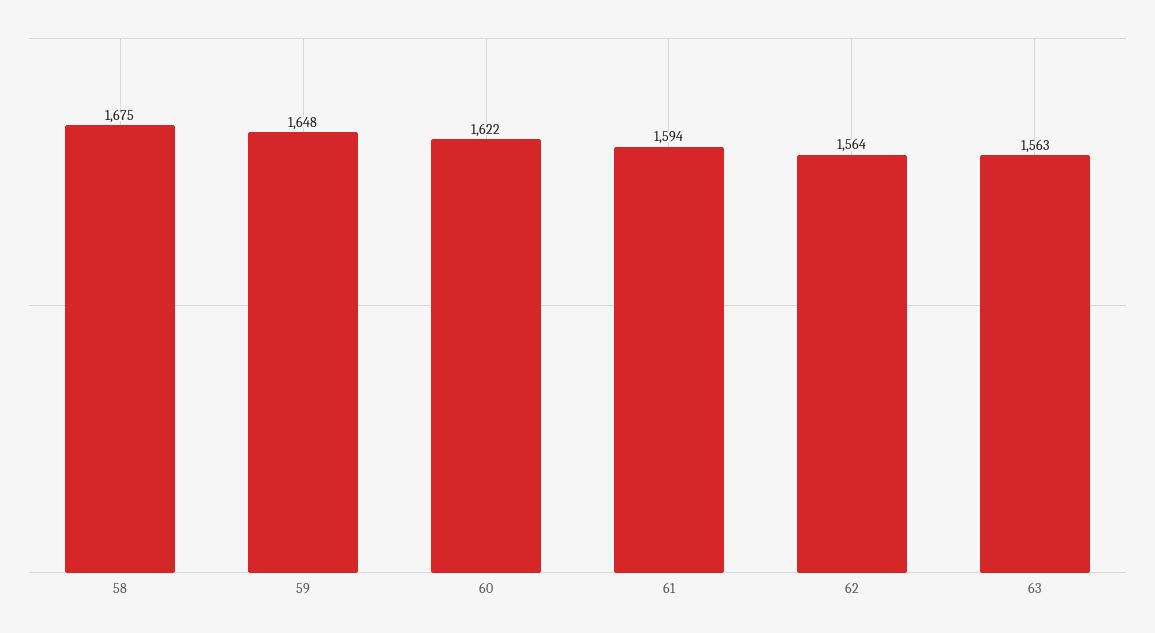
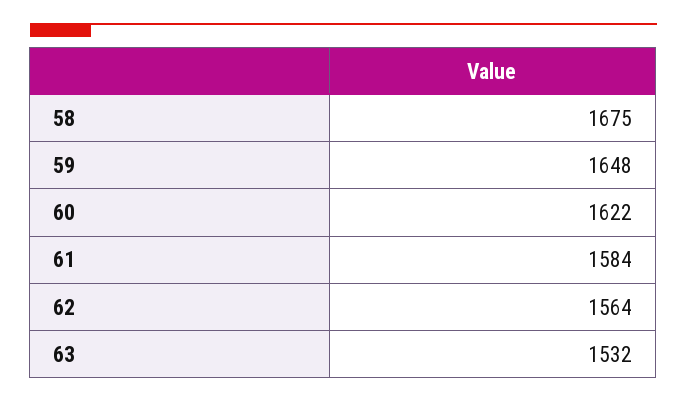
  {
    "58": 1675,
    "59": 1648,
    "60": 1622,
-   "61": 1594,
+   "61": 1584,
    "62": 1564,
-   "63": 1563
+   "63": 1532
  }

